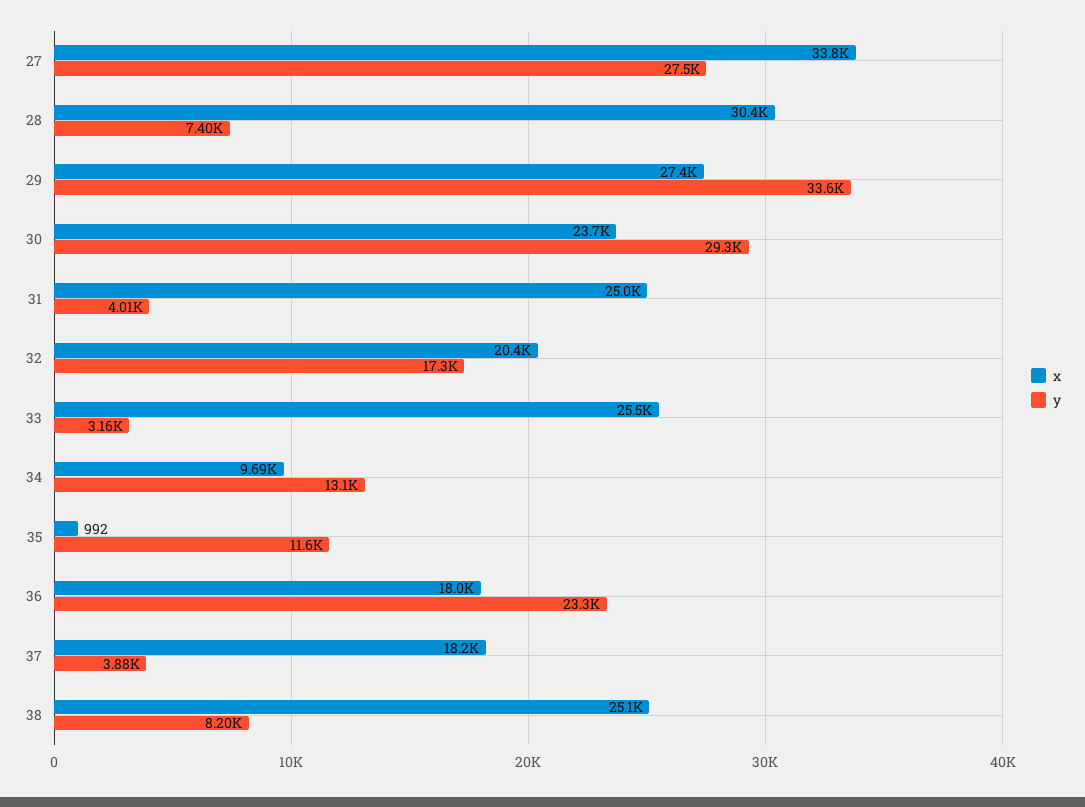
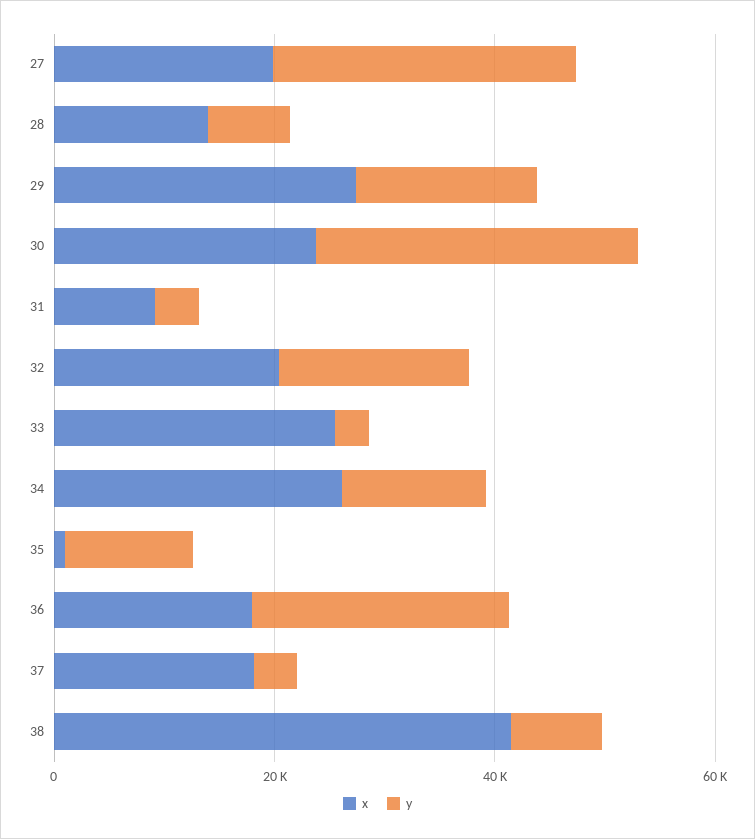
  {
    "x": {
-     "27": 33800,
+     "27": 20000,
-     "28": 30400,
+     "28": 15000,
      "29": 27400,
      "30": 23700,
-     "31": 25000,
+     "31": 10000,
      "32": 20400,
      "33": 25500,
-     "34": 9690,
+     "34": 25000,
      "35": 992,
      "36": 18000,
      "37": 18200,
-     "38": 25100
+     "38": 40000
    },
    "y": {
      "27": 27500,
      "28": 7400,
-     "29": 33600,
+     "29": 15000,
      "30": 29300,
      "31": 4010,
      "32": 17300,
      "33": 3160,
      "34": 13100,
      "35": 11600,
      "36": 23300,
      "37": 3880,
      "38": 8200
    }
  }

